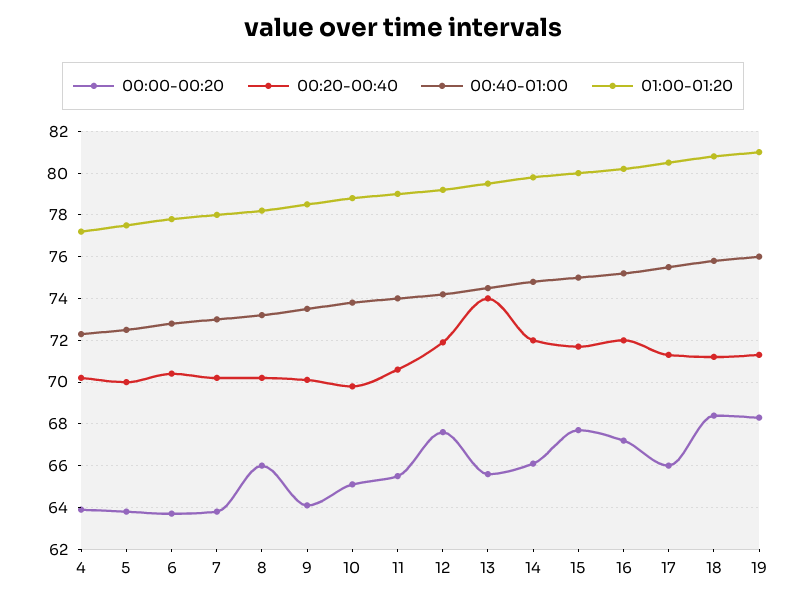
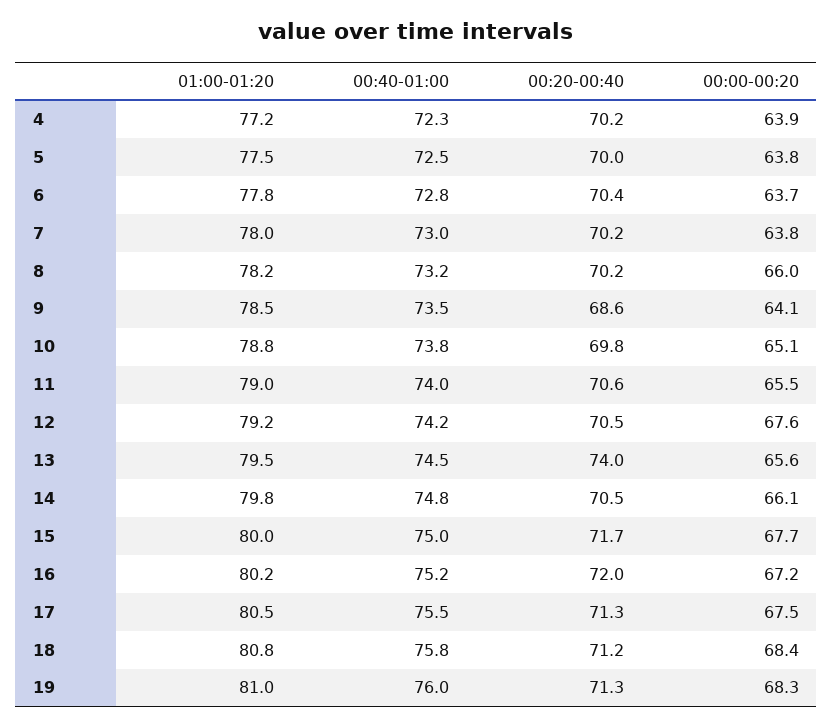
  {
    "00:00-00:20": {
      "4": 63.9,
      "5": 63.8,
      "6": 63.7,
      "7": 63.8,
      "8": 66,
      "9": 64.1,
      "10": 65.1,
      "11": 65.5,
      "12": 67.6,
      "13": 65.6,
      "14": 66.1,
      "15": 67.7,
      "16": 67.2,
-     "17": 66,
+     "17": 67.5,
      "18": 68.4,
      "19": 68.3
    },
    "00:20-00:40": {
      "4": 70.2,
      "5": 70,
      "6": 70.4,
      "7": 70.2,
      "8": 70.2,
-     "9": 70,
+     "9": 68.6,
      "10": 69.8,
      "11": 70.6,
-     "12": 72,
+     "12": 70.5,
      "13": 74,
-     "14": 72,
+     "14": 70.5,
      "15": 71.7,
      "16": 72,
      "17": 71.3,
      "18": 71.2,
      "19": 71.3
    },
    "00:40-01:00": {
      "4": 72.3,
      "5": 72.5,
      "6": 72.8,
      "7": 73,
      "8": 73.2,
      "9": 73.5,
      "10": 73.8,
      "11": 74,
      "12": 74.2,
      "13": 74.5,
      "14": 74.8,
      "15": 75,
      "16": 75.2,
      "17": 75.5,
      "18": 75.8,
      "19": 76
    },
    "01:00-01:20": {
      "4": 77.2,
      "5": 77.5,
      "6": 77.8,
      "7": 78,
      "8": 78.2,
      "9": 78.5,
      "10": 78.8,
      "11": 79,
      "12": 79.2,
      "13": 79.5,
      "14": 79.8,
      "15": 80,
      "16": 80.2,
      "17": 80.5,
      "18": 80.8,
      "19": 81
    }
  }

